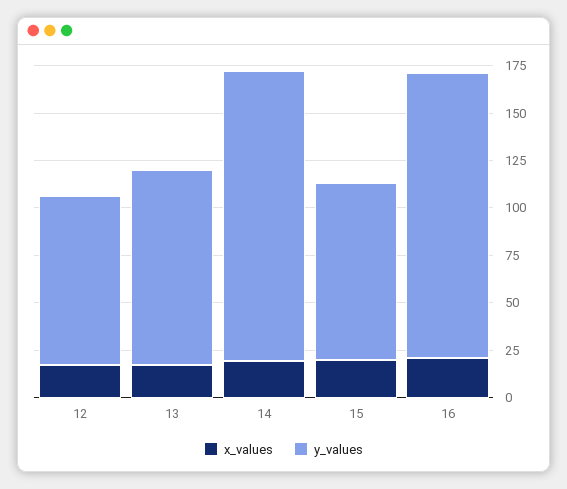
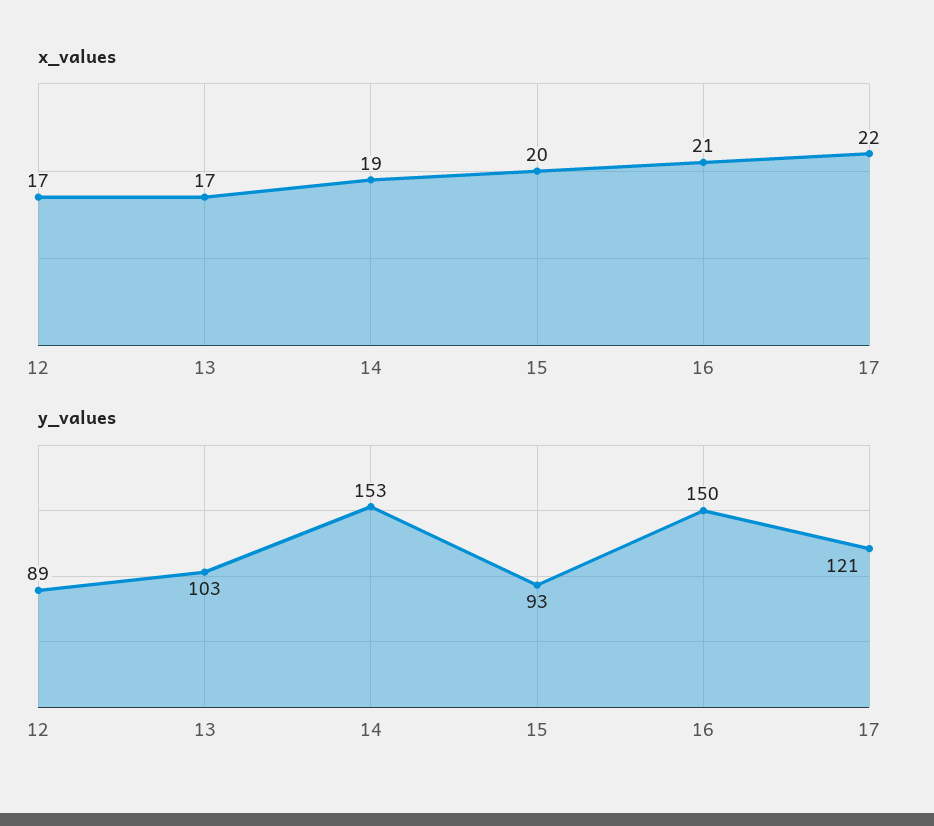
  {
    "x_values": {
      "12": 17,
      "13": 17,
      "14": 19,
      "15": 20,
-     "16": 21
+     "16": 21,
+     "17": 22
    },
    "y_values": {
      "12": 89,
      "13": 103,
      "14": 153,
      "15": 93,
-     "16": 150
+     "16": 150,
+     "17": 121
    }
  }

